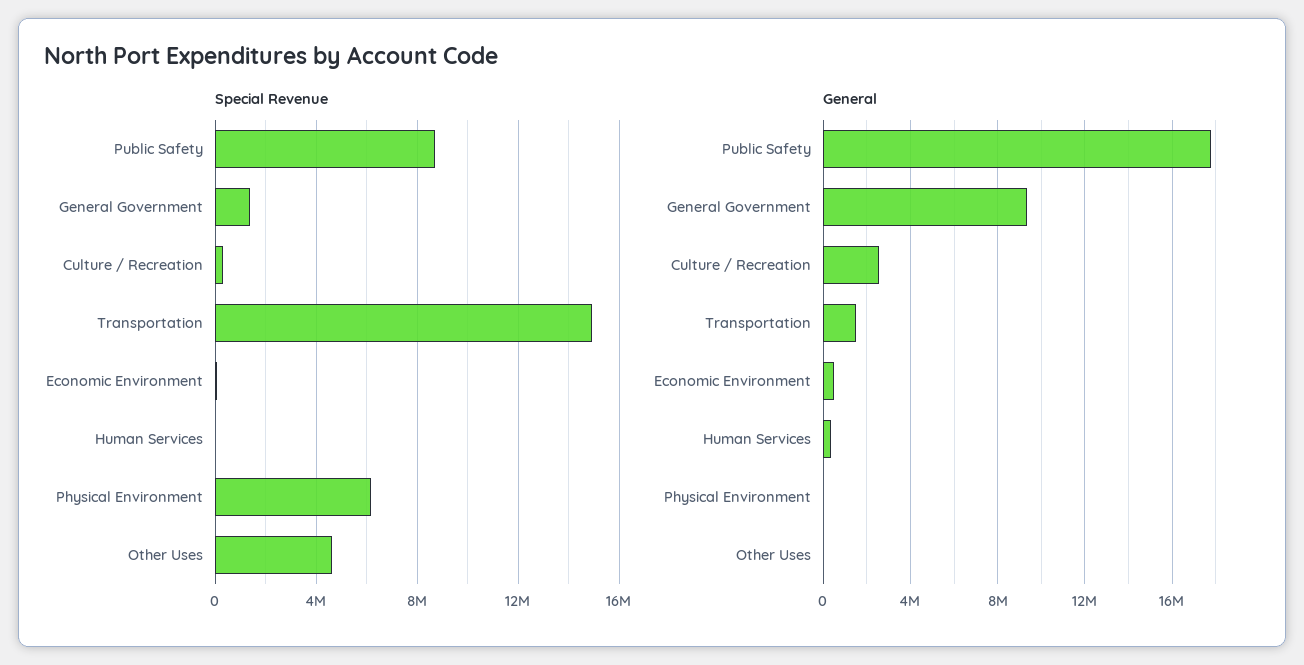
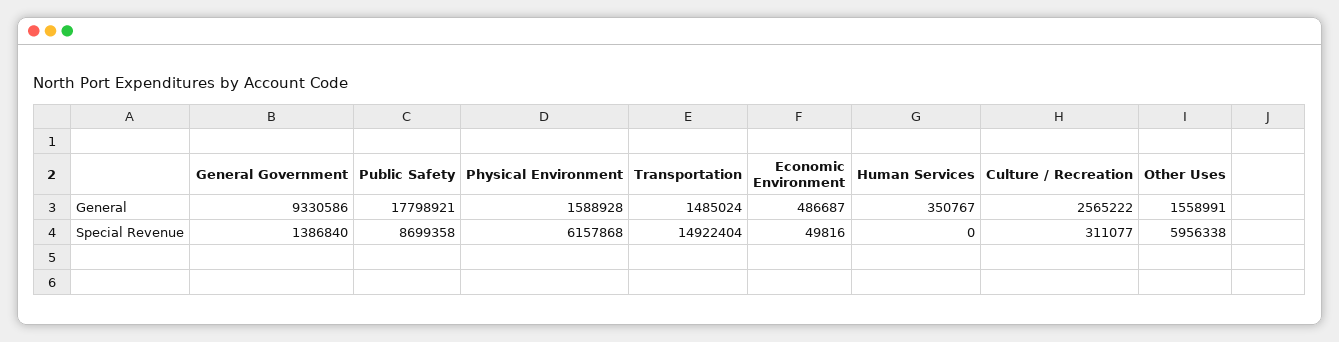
  {
    "Special Revenue": {
      "Public Safety": 8699358,
      "General Government": 1386840,
      "Culture / Recreation": 311077,
      "Transportation": 14922404,
      "Economic Environment": 49816,
      "Human Services": 0,
      "Physical Environment": 6157868,
-     "Other Uses": 4500000
+     "Other Uses": 5956338
    },
    "General": {
      "Public Safety": 17798921,
      "General Government": 9330586,
      "Culture / Recreation": 2565222,
      "Transportation": 1485024,
      "Economic Environment": 486687,
      "Human Services": 350767,
-     "Physical Environment": 0,
+     "Physical Environment": 1588928,
-     "Other Uses": 0
+     "Other Uses": 1558991
    }
  }

